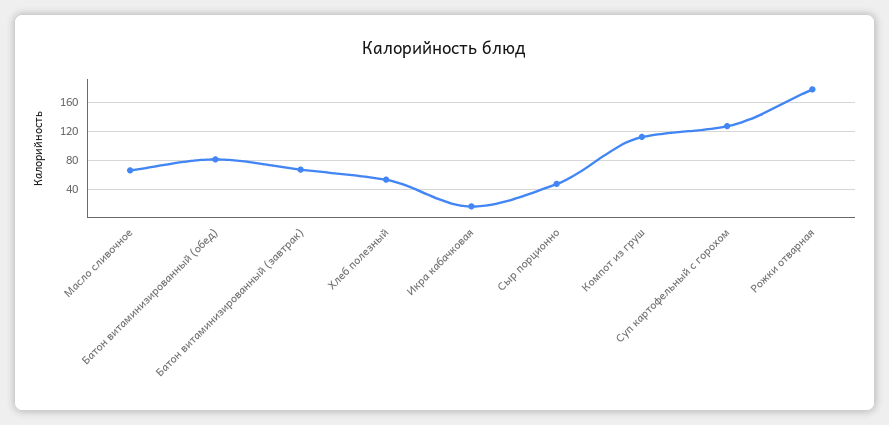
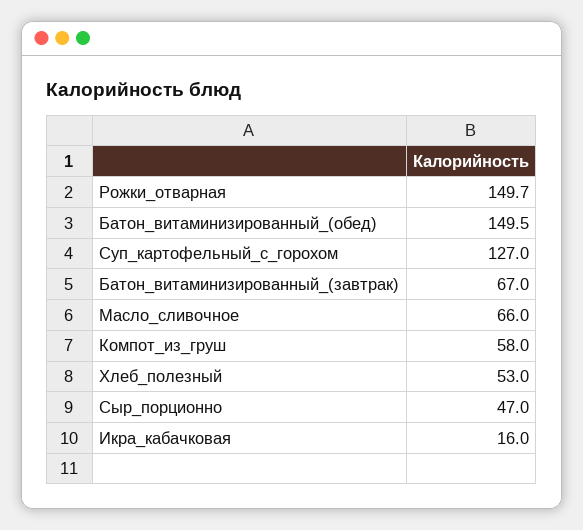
  {
    "Масло сливочное": 66,
-   "Батон витаминизированный (обед)": 80,
+   "Батон витаминизированный (обед)": 149.5,
    "Батон витаминизированный (завтрак)": 67,
    "Хлеб полезный": 53,
    "Икра кабачковая": 16,
    "Сыр порционно": 47,
-   "Компот из груш": 110,
+   "Компот из груш": 58,
    "Суп картофельный с горохом": 127,
-   "Рожки отварная": 180
+   "Рожки отварная": 149.7
  }

